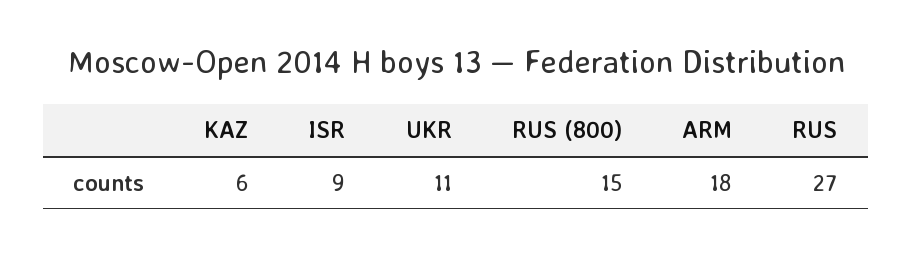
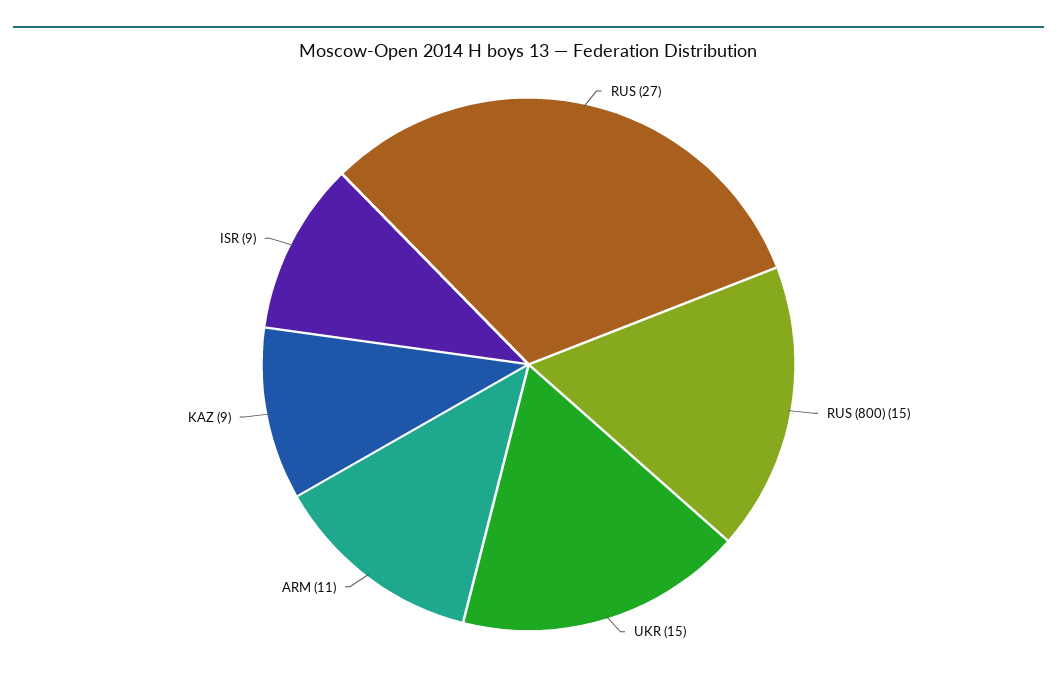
  {
-   "KAZ": 6,
+   "KAZ": 9,
    "ISR": 9,
-   "UKR": 11,
+   "UKR": 15,
    "RUS (800)": 15,
-   "ARM": 18,
+   "ARM": 11,
    "RUS": 27
  }

